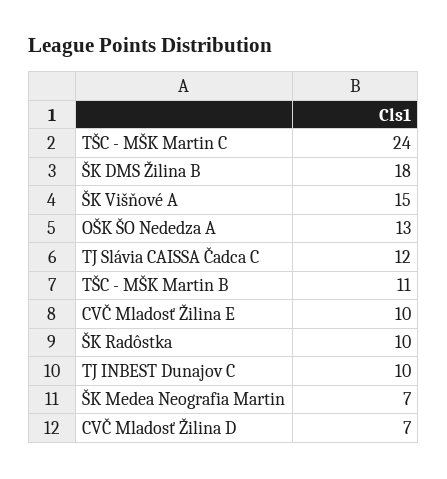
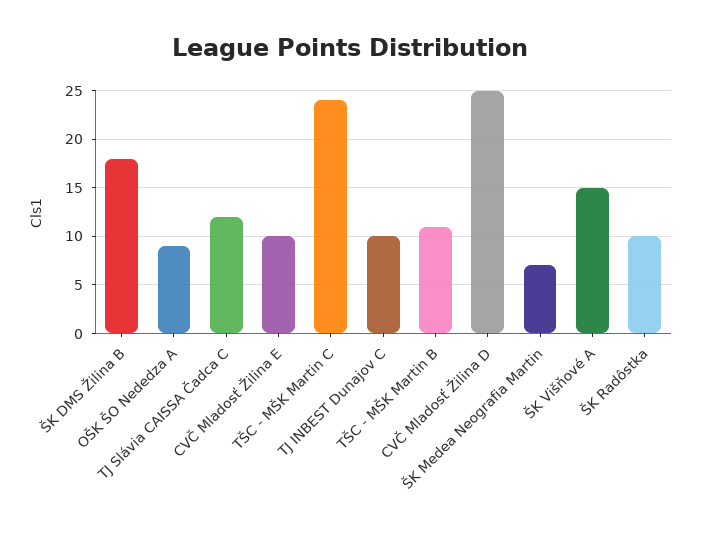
  {
    "TŠC - MŠK Martin C": 24,
    "ŠK DMS Žilina B": 18,
    "ŠK Višňové A": 15,
-   "OŠK ŠO Nededza A": 13,
+   "OŠK ŠO Nededza A": 9,
    "TJ Slávia CAISSA Čadca C": 12,
    "TŠC - MŠK Martin B": 11,
    "CVČ Mladosť Žilina E": 10,
    "ŠK Radôstka": 10,
    "TJ INBEST Dunajov C": 10,
    "ŠK Medea Neografia Martin": 7,
-   "CVČ Mladosť Žilina D": 7
+   "CVČ Mladosť Žilina D": 25
  }

